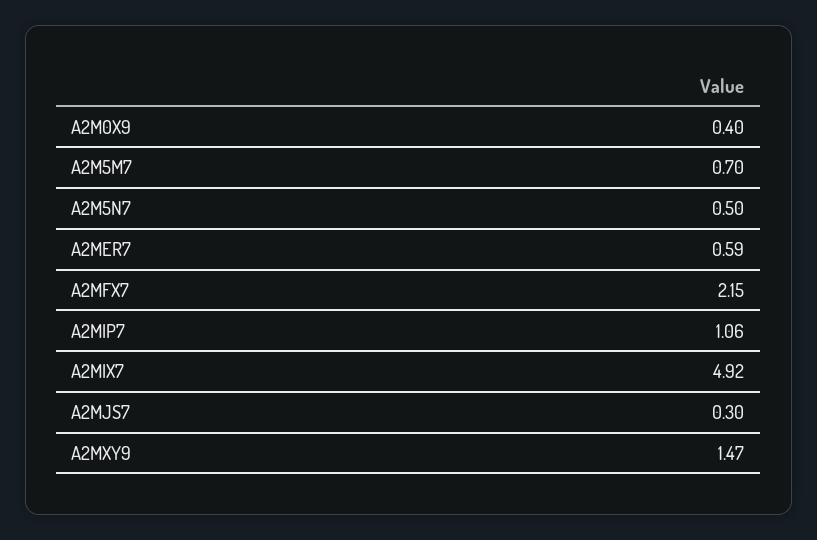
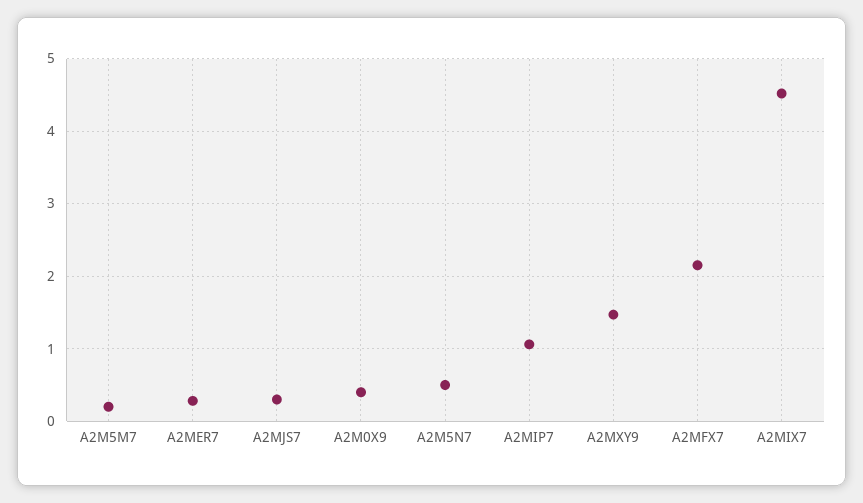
  {
    "A2M0X9": 0.4,
-   "A2M5M7": 0.7,
+   "A2M5M7": 0.2,
    "A2M5N7": 0.5,
-   "A2MER7": 0.59,
+   "A2MER7": 0.3,
    "A2MFX7": 2.15,
    "A2MIP7": 1.06,
-   "A2MIX7": 4.92,
+   "A2MIX7": 4.5,
    "A2MJS7": 0.3,
    "A2MXY9": 1.47
  }

